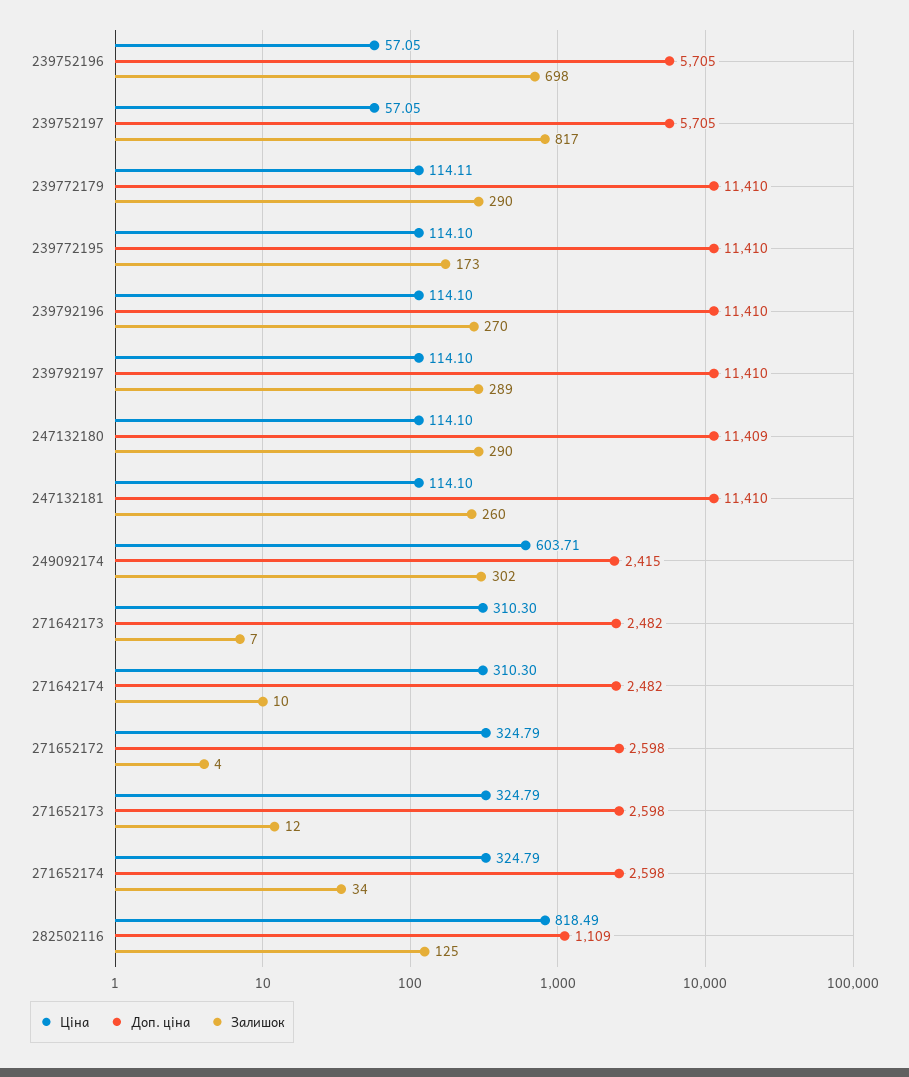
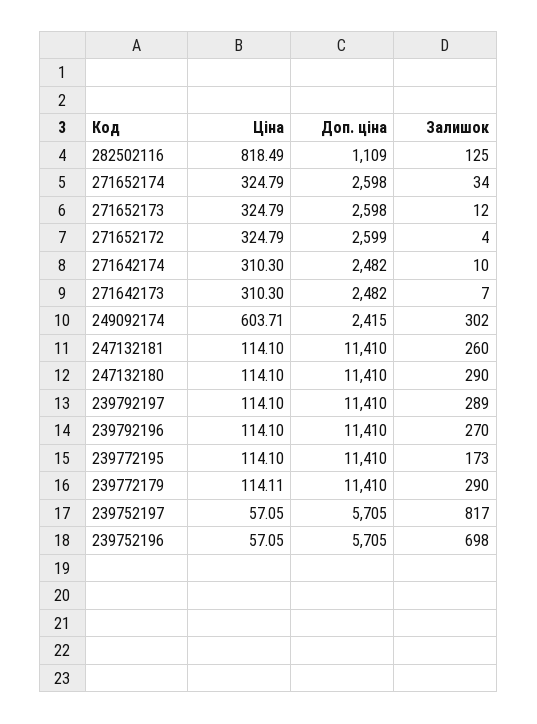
  {
    "Ціна": {
      "239752196": 57.05,
      "239752197": 57.05,
      "239772179": 114.11,
      "239772195": 114.1,
      "239792196": 114.1,
      "239792197": 114.1,
      "247132180": 114.1,
      "247132181": 114.1,
      "249092174": 603.71,
      "271642173": 310.3,
      "271642174": 310.3,
      "271652172": 324.79,
      "271652173": 324.79,
      "271652174": 324.79,
      "282502116": 818.49
    },
    "Доп. ціна": {
      "239752196": 5705,
      "239752197": 5705,
      "239772179": 11410,
      "239772195": 11410,
      "239792196": 11410,
      "239792197": 11410,
-     "247132180": 11409,
+     "247132180": 11410,
      "247132181": 11410,
      "249092174": 2415,
      "271642173": 2482,
      "271642174": 2482,
-     "271652172": 2598,
+     "271652172": 2599,
      "271652173": 2598,
      "271652174": 2598,
      "282502116": 1109
    },
    "Залишок": {
      "239752196": 698,
      "239752197": 817,
      "239772179": 290,
      "239772195": 173,
      "239792196": 270,
      "239792197": 289,
      "247132180": 290,
      "247132181": 260,
      "249092174": 302,
      "271642173": 7,
      "271642174": 10,
      "271652172": 4,
      "271652173": 12,
      "271652174": 34,
      "282502116": 125
    }
  }

